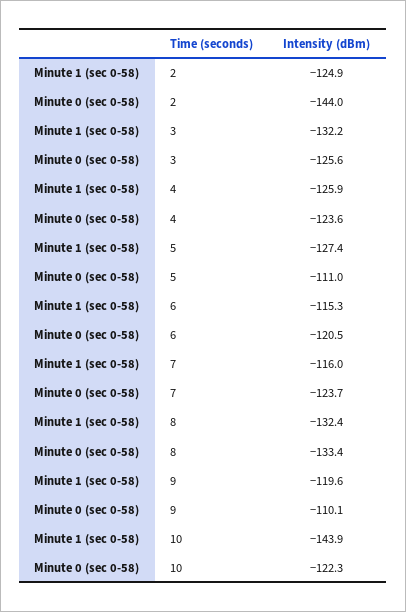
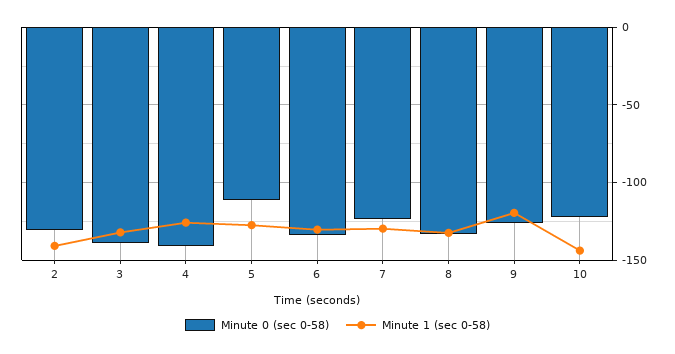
  {
    "Minute 1 (sec 0-58)": {
-     "2": -124.9,
+     "2": -140,
      "3": -132.2,
      "4": -125.9,
      "5": -127.4,
-     "6": -115.3,
+     "6": -130,
-     "7": -116,
+     "7": -130,
      "8": -132.4,
      "9": -119.6,
      "10": -143.9
    },
    "Minute 0 (sec 0-58)": {
-     "2": -144,
+     "2": -130,
-     "3": -125.6,
+     "3": -140,
-     "4": -123.6,
+     "4": -140,
      "5": -111,
-     "6": -120.5,
+     "6": -135,
      "7": -123.7,
      "8": -133.4,
-     "9": -110.1,
+     "9": -125,
      "10": -122.3
    }
  }

